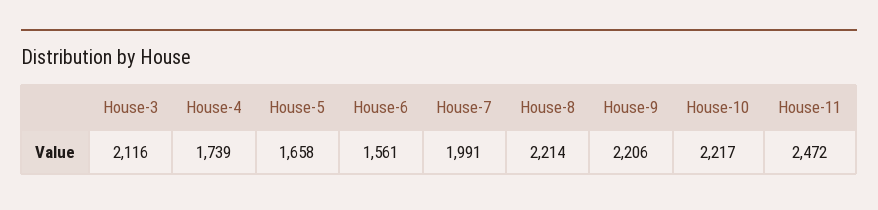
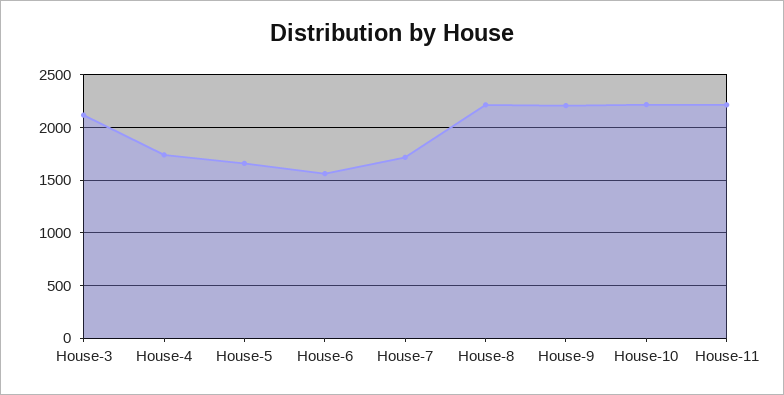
  {
    "House-3": 2116,
    "House-4": 1739,
    "House-5": 1658,
    "House-6": 1561,
-   "House-7": 1991,
+   "House-7": 1700,
    "House-8": 2214,
    "House-9": 2206,
    "House-10": 2217,
-   "House-11": 2472
+   "House-11": 2200
  }

